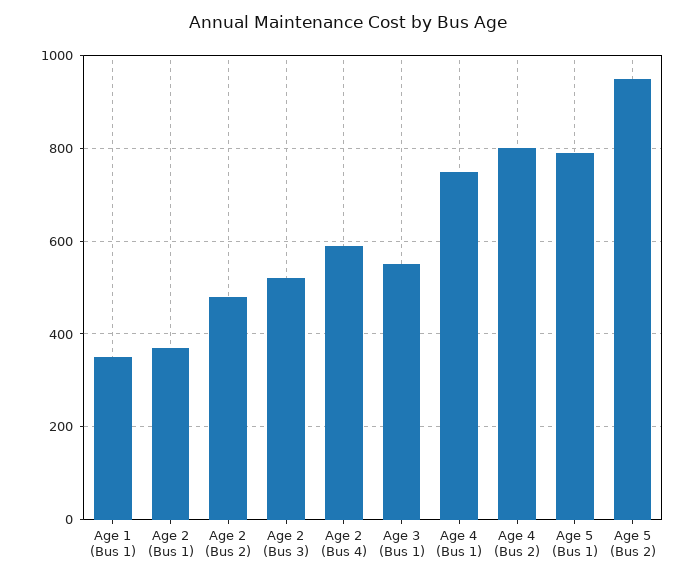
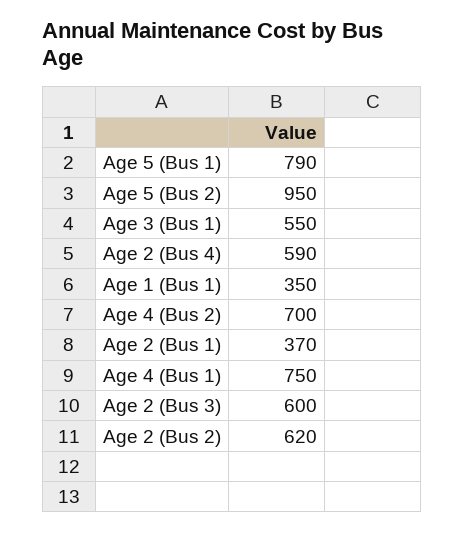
  {
    "Age 1 (Bus 1)": 350,
    "Age 2 (Bus 1)": 370,
-   "Age 2 (Bus 2)": 480,
+   "Age 2 (Bus 2)": 620,
-   "Age 2 (Bus 3)": 520,
+   "Age 2 (Bus 3)": 600,
    "Age 2 (Bus 4)": 590,
    "Age 3 (Bus 1)": 550,
    "Age 4 (Bus 1)": 750,
-   "Age 4 (Bus 2)": 800,
+   "Age 4 (Bus 2)": 700,
    "Age 5 (Bus 1)": 790,
    "Age 5 (Bus 2)": 950
  }

